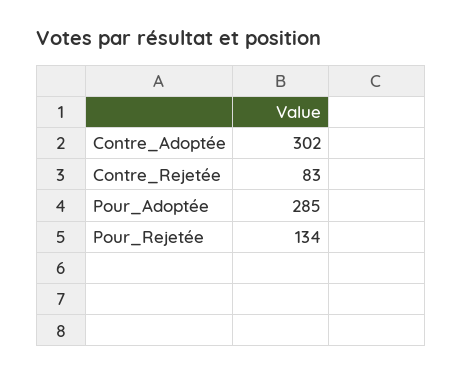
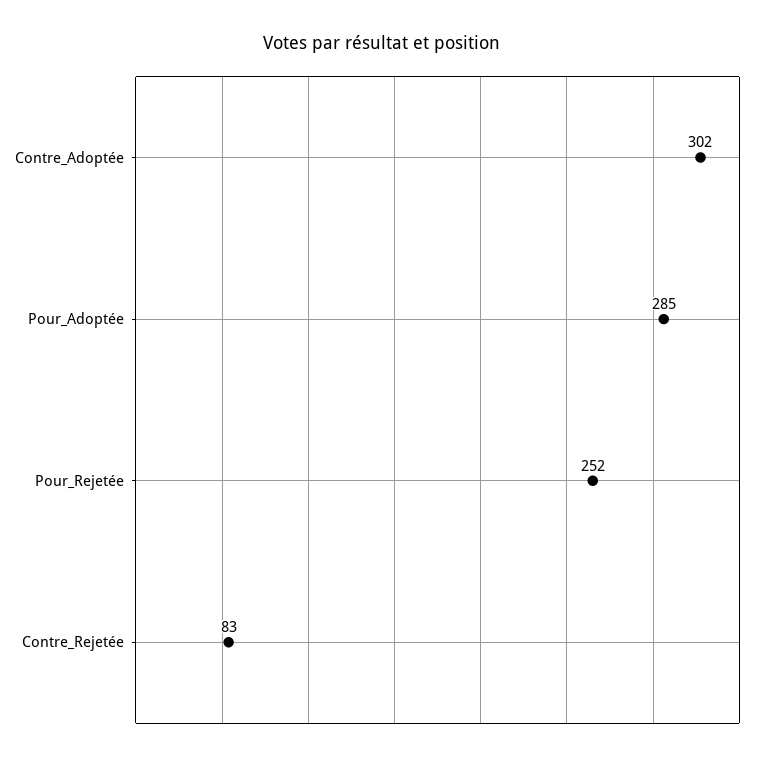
  {
    "Contre_Adoptée": 302,
    "Contre_Rejetée": 83,
    "Pour_Adoptée": 285,
-   "Pour_Rejetée": 134
+   "Pour_Rejetée": 252
  }

